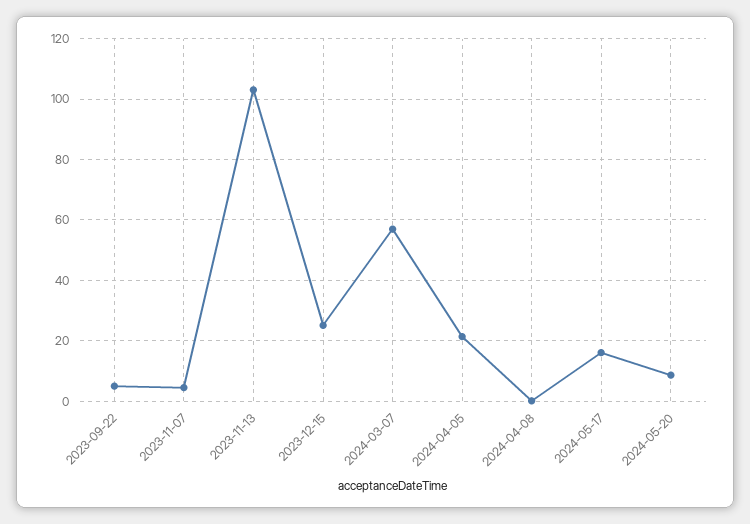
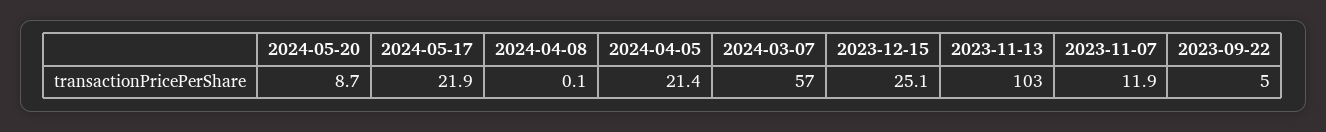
  {
    "2023-09-22": 5,
-   "2023-11-07": 4,
+   "2023-11-07": 11.9,
    "2023-11-13": 103,
    "2023-12-15": 25.1,
    "2024-03-07": 57,
    "2024-04-05": 21.4,
    "2024-04-08": 0.1,
-   "2024-05-17": 16,
+   "2024-05-17": 21.9,
    "2024-05-20": 8.7
  }

